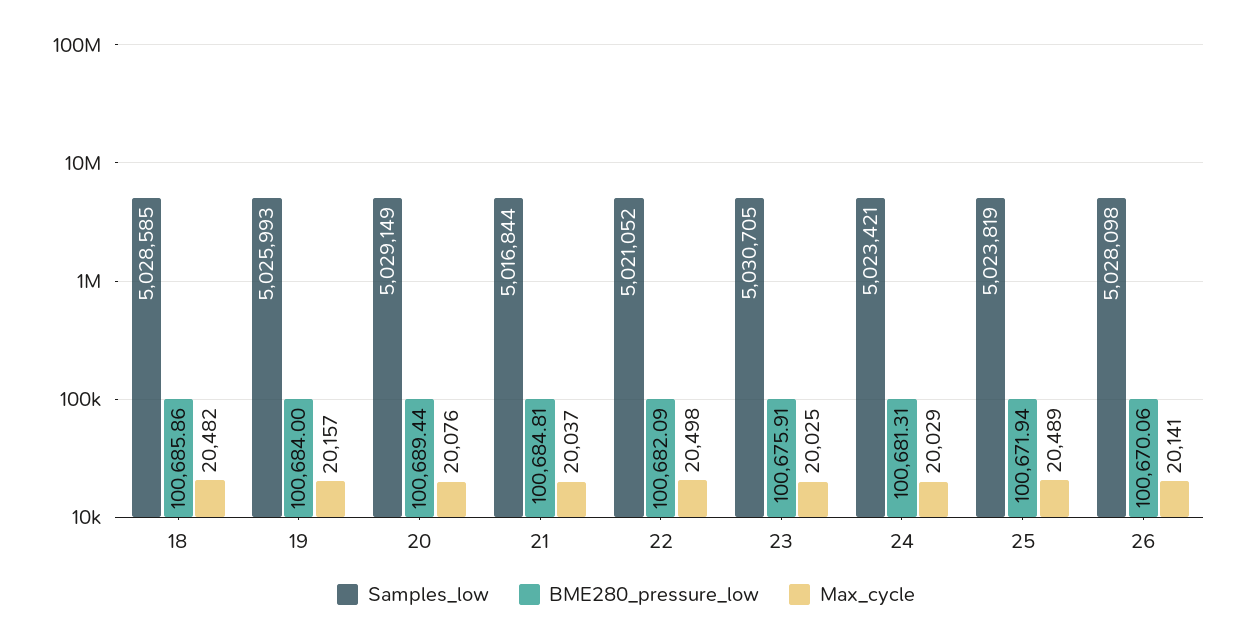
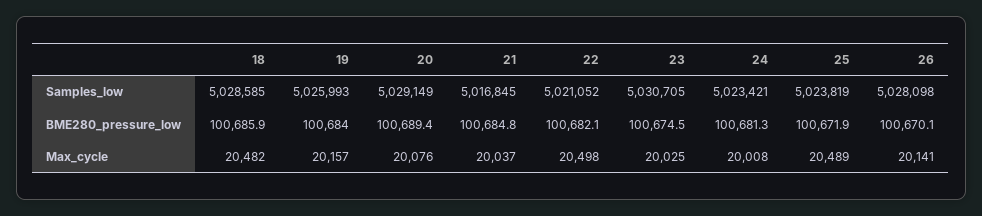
  {
    "Samples_low": {
      "18": 5028585,
      "19": 5025993,
      "20": 5029149,
-     "21": 5016844,
+     "21": 5016845,
      "22": 5021052,
      "23": 5030705,
      "24": 5023421,
      "25": 5023819,
      "26": 5028098
    },
    "BME280_pressure_low": {
      "18": 100685.86,
      "19": 100684,
      "20": 100689.44,
      "21": 100684.81,
      "22": 100682.09,
-     "23": 100675.91,
+     "23": 100674.5,
      "24": 100681.31,
      "25": 100671.94,
      "26": 100670.06
    },
    "Max_cycle": {
      "18": 20482,
      "19": 20157,
      "20": 20076,
      "21": 20037,
      "22": 20498,
      "23": 20025,
-     "24": 20029,
+     "24": 20008,
      "25": 20489,
      "26": 20141
    }
  }

